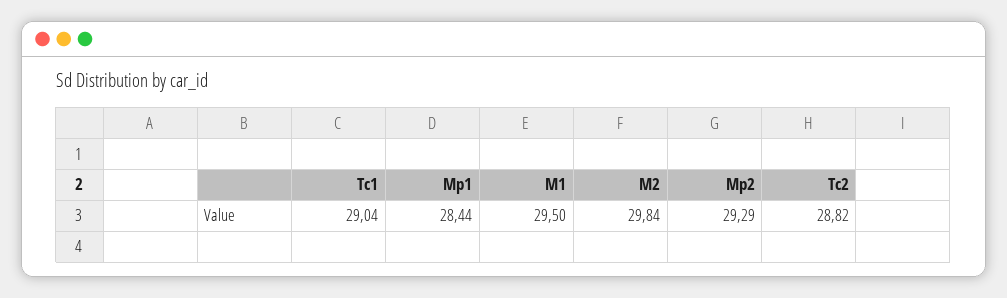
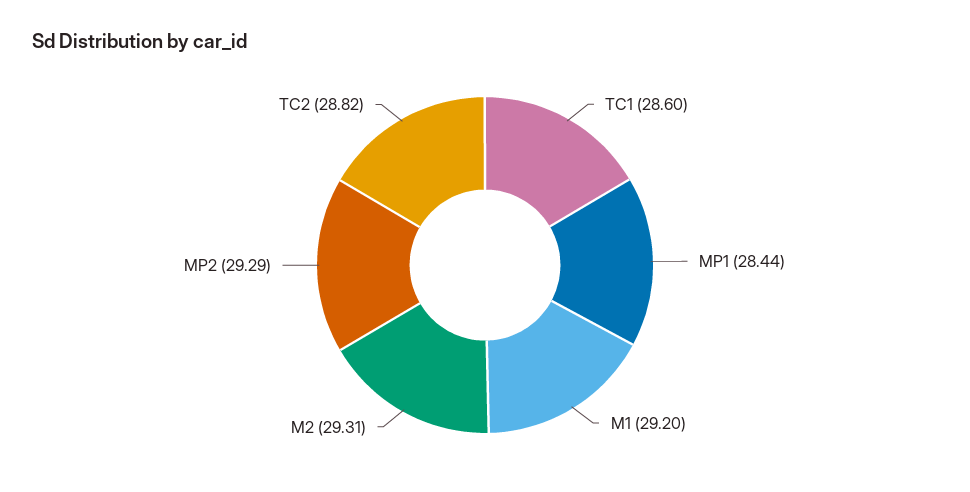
  {
-   "Tc1": 29.04,
+   "Tc1": 28.6,
    "Mp1": 28.44,
-   "M1": 29.5,
+   "M1": 29.2,
-   "M2": 29.84,
+   "M2": 29.31,
    "Mp2": 29.29,
    "Tc2": 28.82
  }

